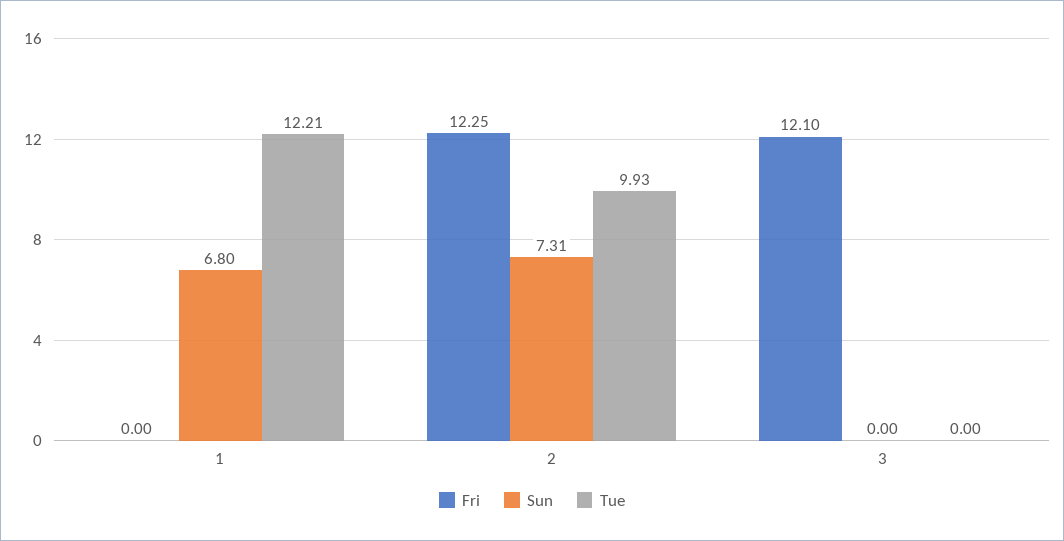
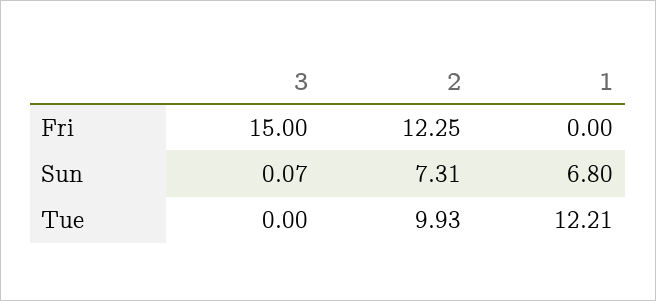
  {
    "Fri": {
      "1": 0,
      "2": 12.25,
-     "3": 12.1
+     "3": 15
    },
    "Sun": {
      "1": 6.8,
      "2": 7.31,
-     "3": 0
+     "3": 0.07
    },
    "Tue": {
      "1": 12.21,
      "2": 9.93,
      "3": 0
    }
  }

